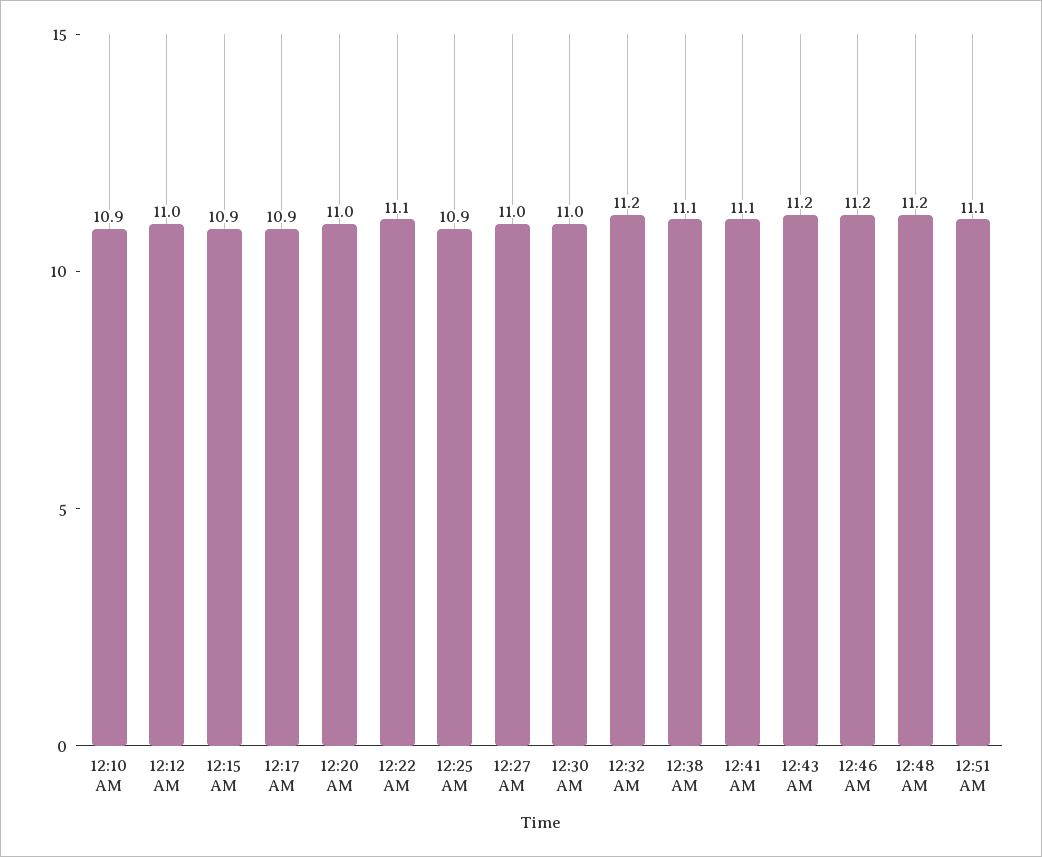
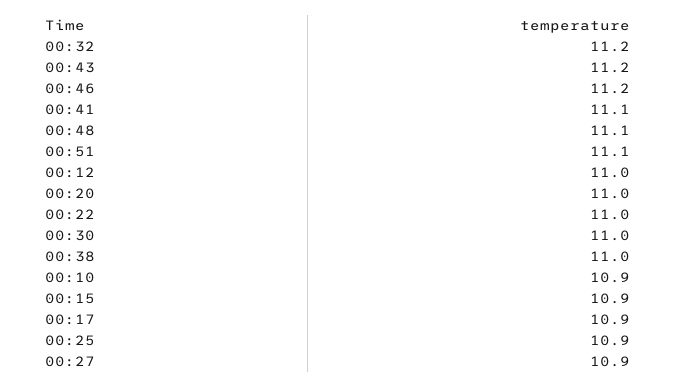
  {
    "12:10 AM": 10.9,
    "12:12 AM": 11,
    "12:15 AM": 10.9,
    "12:17 AM": 10.9,
    "12:20 AM": 11,
-   "12:22 AM": 11.1,
+   "12:22 AM": 11,
    "12:25 AM": 10.9,
-   "12:27 AM": 11,
+   "12:27 AM": 10.9,
    "12:30 AM": 11,
    "12:32 AM": 11.2,
-   "12:38 AM": 11.1,
+   "12:38 AM": 11,
    "12:41 AM": 11.1,
    "12:43 AM": 11.2,
    "12:46 AM": 11.2,
-   "12:48 AM": 11.2,
+   "12:48 AM": 11.1,
    "12:51 AM": 11.1
  }

